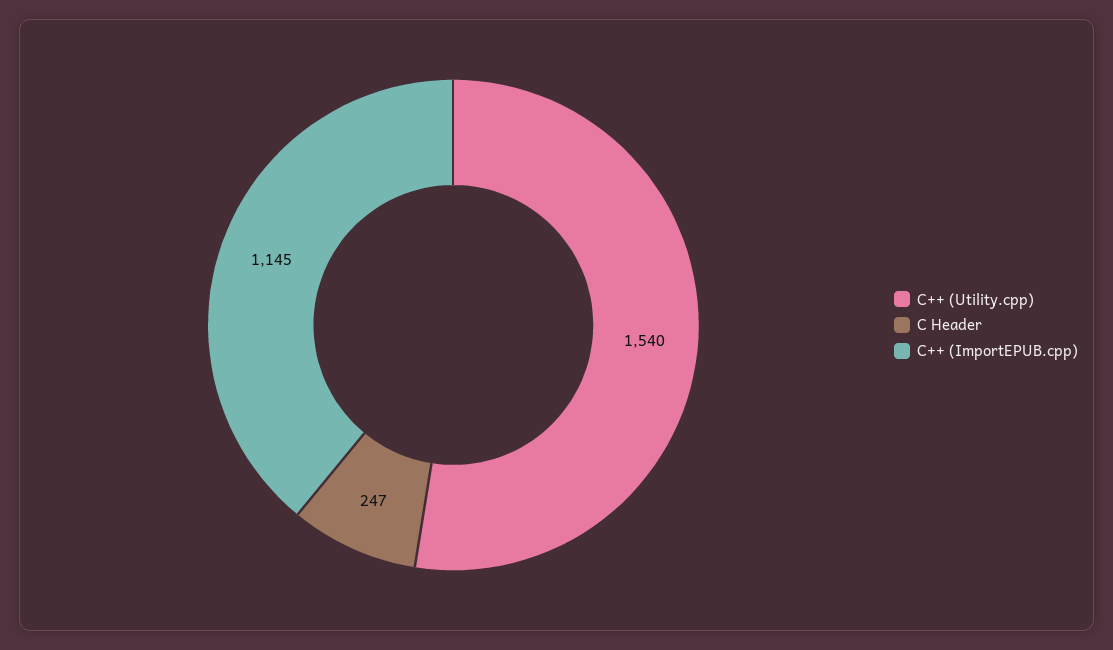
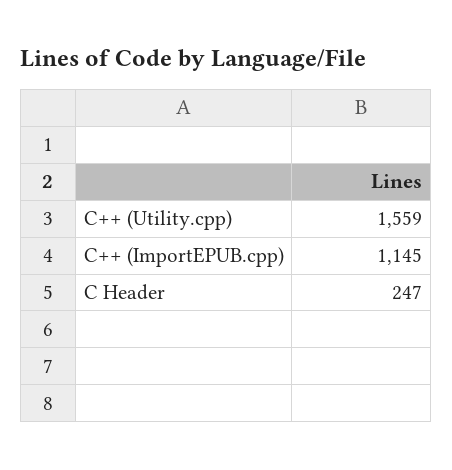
  {
-   "C++ (Utility.cpp)": 1540,
+   "C++ (Utility.cpp)": 1559,
    "C Header": 247,
    "C++ (ImportEPUB.cpp)": 1145
  }

